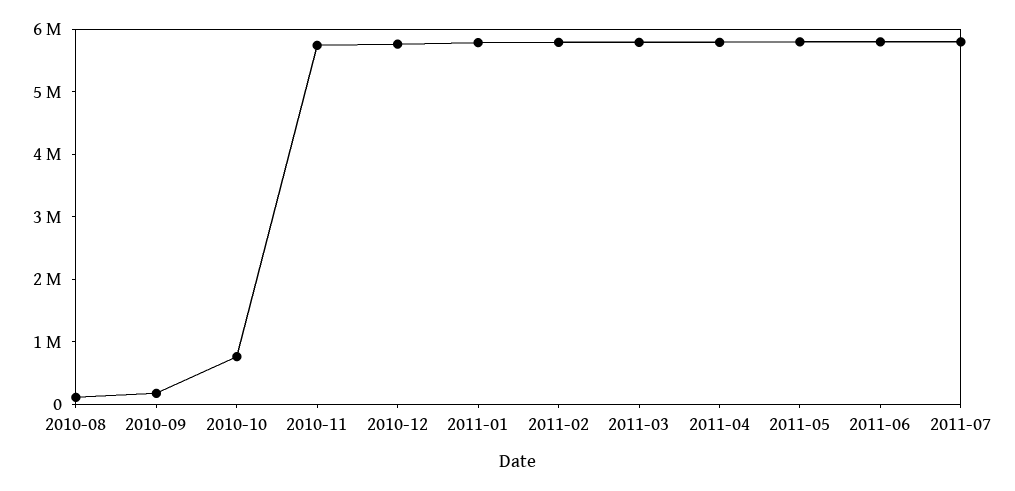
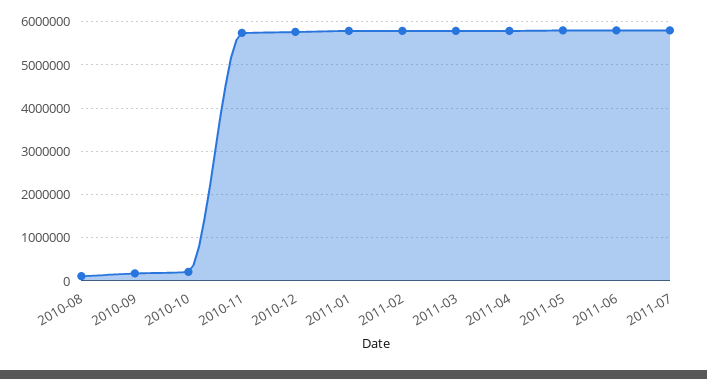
  {
    "2010-08": 200000,
    "2010-09": 200000,
-   "2010-10": 800000,
+   "2010-10": 200000,
    "2010-11": 5800000,
    "2010-12": 5800000,
    "2011-01": 5800000,
    "2011-02": 5800000,
    "2011-03": 5800000,
    "2011-04": 5800000,
    "2011-05": 5800000,
    "2011-06": 5800000,
    "2011-07": 5800000
  }

